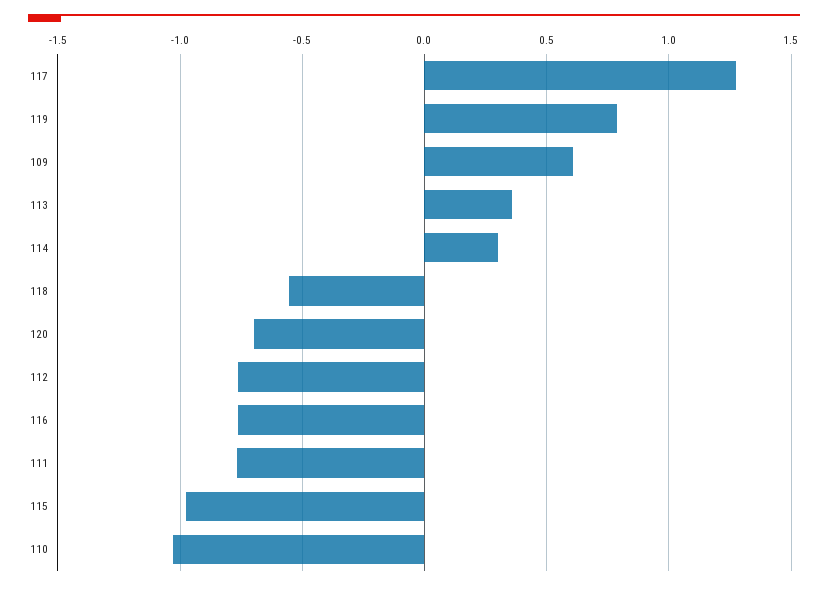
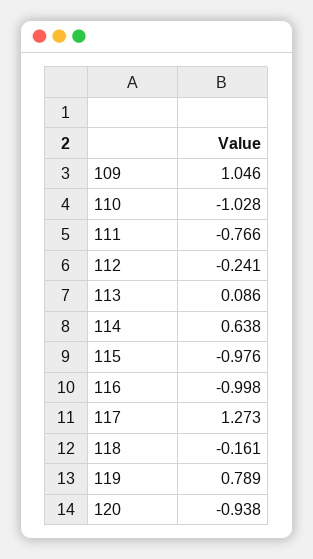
  {
    "117": 1.273,
    "119": 0.789,
-   "109": 0.6,
+   "109": 1.046,
-   "113": 0.35,
+   "113": 0.086,
-   "114": 0.3,
+   "114": 0.638,
-   "118": -0.55,
+   "118": -0.161,
-   "120": -0.7,
+   "120": -0.938,
-   "112": -0.75,
+   "112": -0.241,
-   "116": -0.75,
+   "116": -0.998,
    "111": -0.766,
    "115": -0.976,
    "110": -1.028
  }

